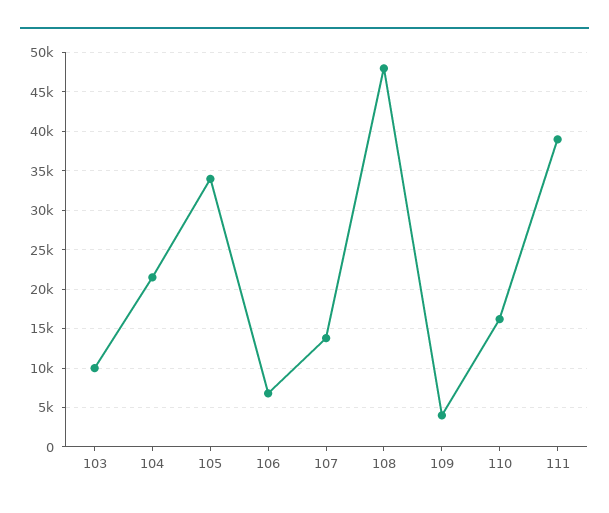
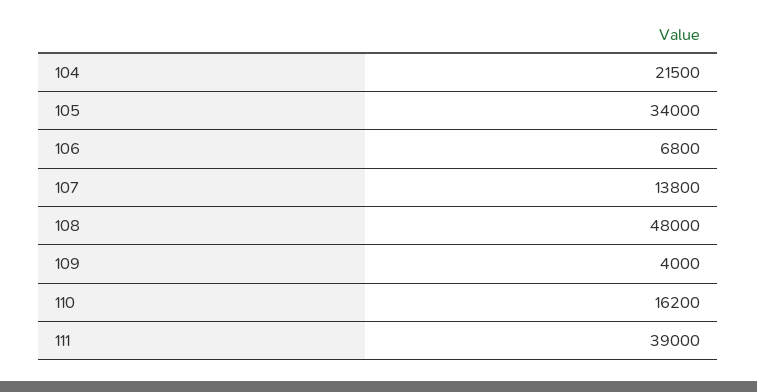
  {
-   "103": 10000,
    "104": 21500,
    "105": 34000,
    "106": 6800,
    "107": 13800,
    "108": 48000,
    "109": 4000,
    "110": 16200,
    "111": 39000
  }

